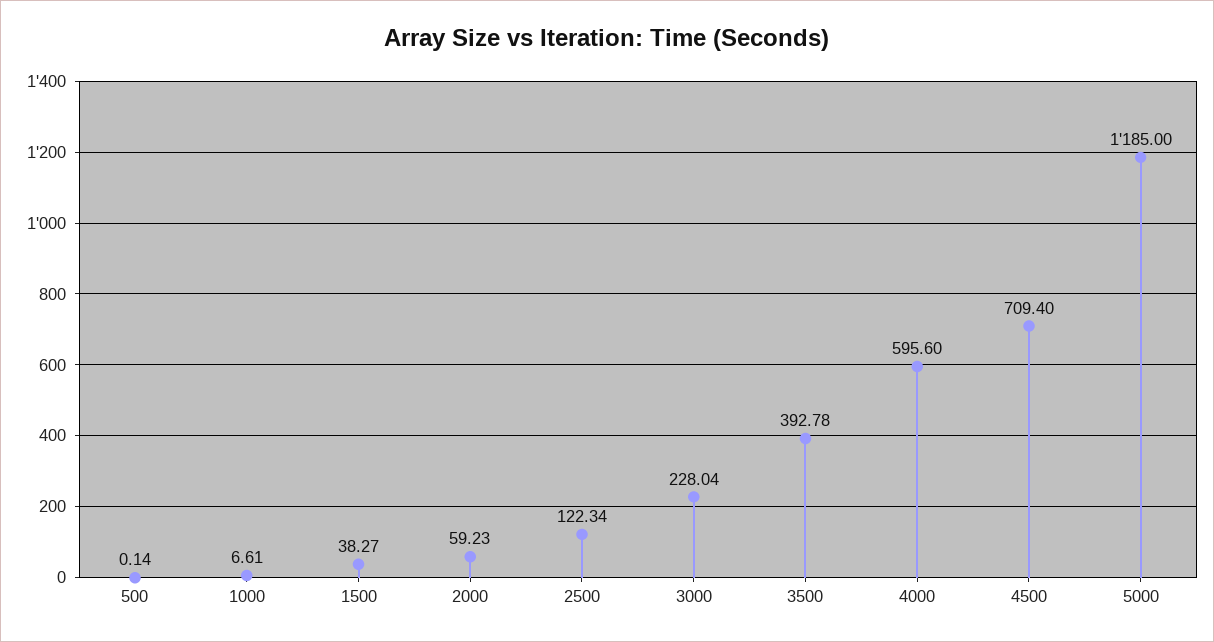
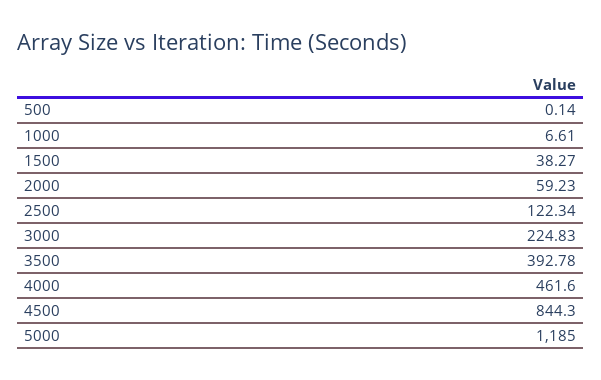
  {
    "500": 0.14,
    "1000": 6.61,
    "1500": 38.27,
    "2000": 59.23,
    "2500": 122.34,
-   "3000": 228.04,
+   "3000": 224.83,
    "3500": 392.78,
-   "4000": 595.6,
+   "4000": 461.6,
-   "4500": 709.4,
+   "4500": 844.3,
    "5000": 1185
  }

